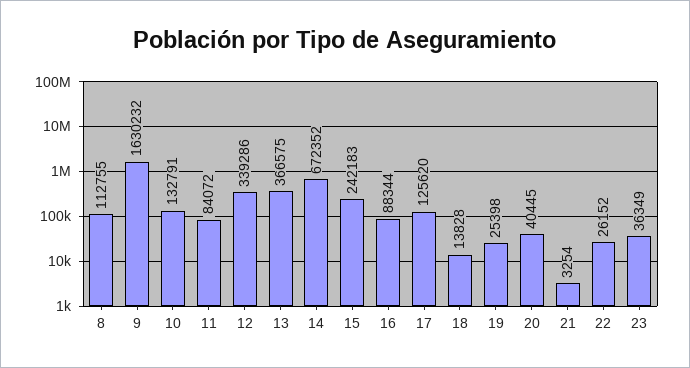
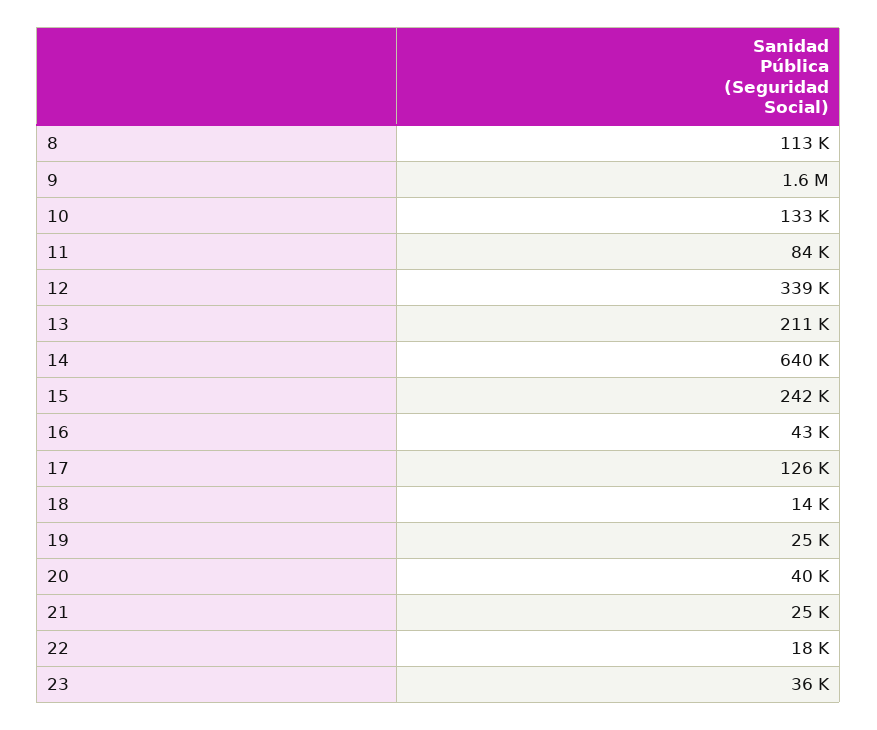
  {
    "8": 112755,
    "9": 1630232,
    "10": 132791,
    "11": 84072,
    "12": 339286,
-   "13": 366575,
+   "13": 211000,
-   "14": 672352,
+   "14": 640000,
    "15": 242183,
-   "16": 88344,
+   "16": 43000,
    "17": 125620,
    "18": 13828,
    "19": 25398,
    "20": 40445,
-   "21": 3254,
+   "21": 25000,
-   "22": 26152,
+   "22": 18000,
    "23": 36349
  }

